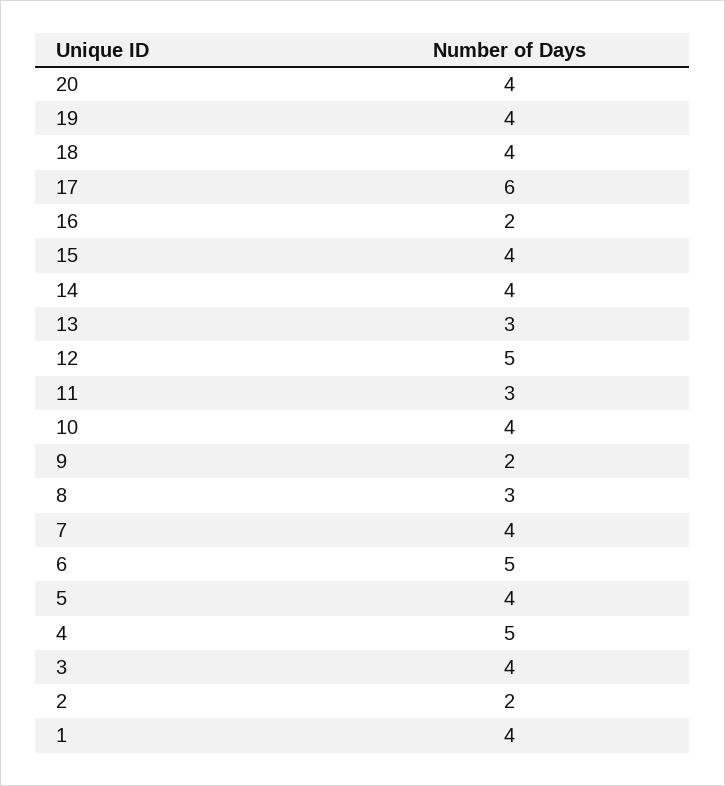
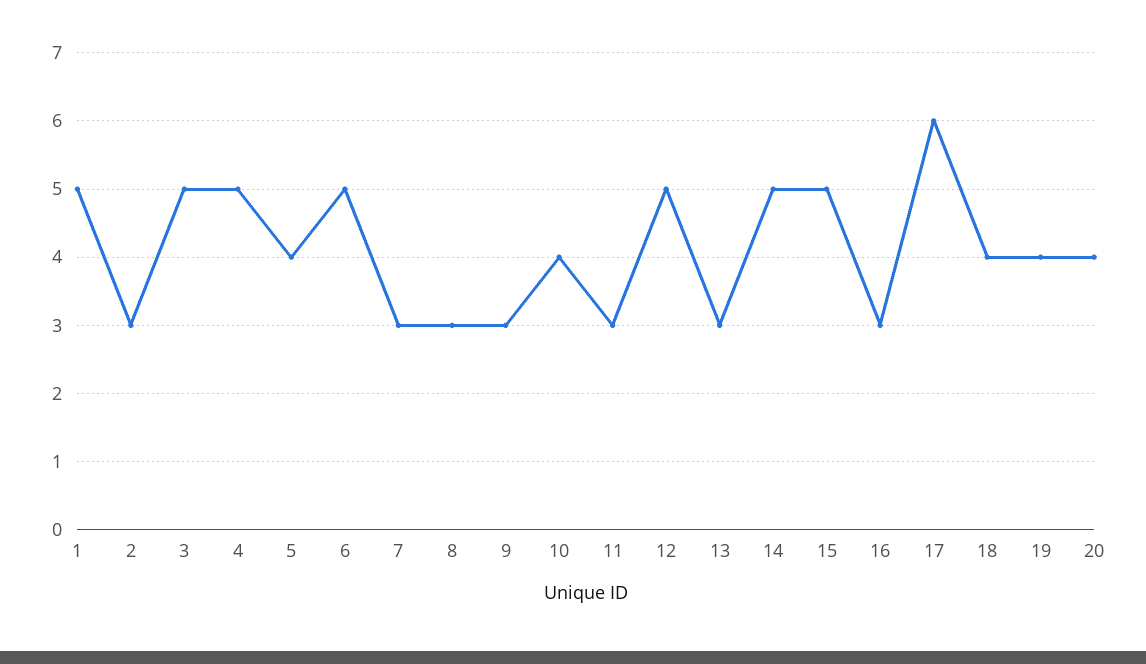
  {
    "20": 4,
    "19": 4,
    "18": 4,
    "17": 6,
-   "16": 2,
+   "16": 3,
-   "15": 4,
+   "15": 5,
-   "14": 4,
+   "14": 5,
    "13": 3,
    "12": 5,
    "11": 3,
    "10": 4,
-   "9": 2,
+   "9": 3,
    "8": 3,
-   "7": 4,
+   "7": 3,
    "6": 5,
    "5": 4,
    "4": 5,
-   "3": 4,
+   "3": 5,
-   "2": 2,
+   "2": 3,
-   "1": 4
+   "1": 5
  }

